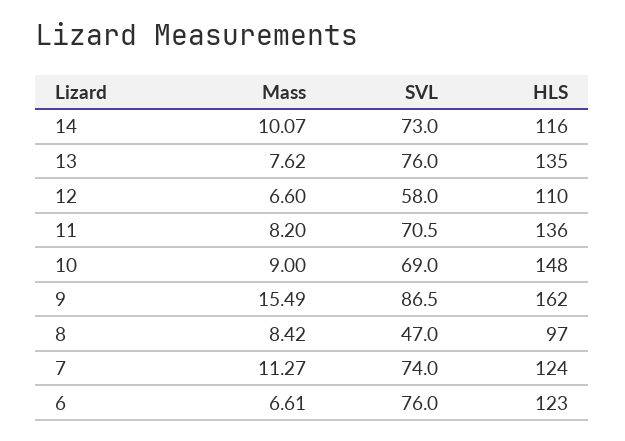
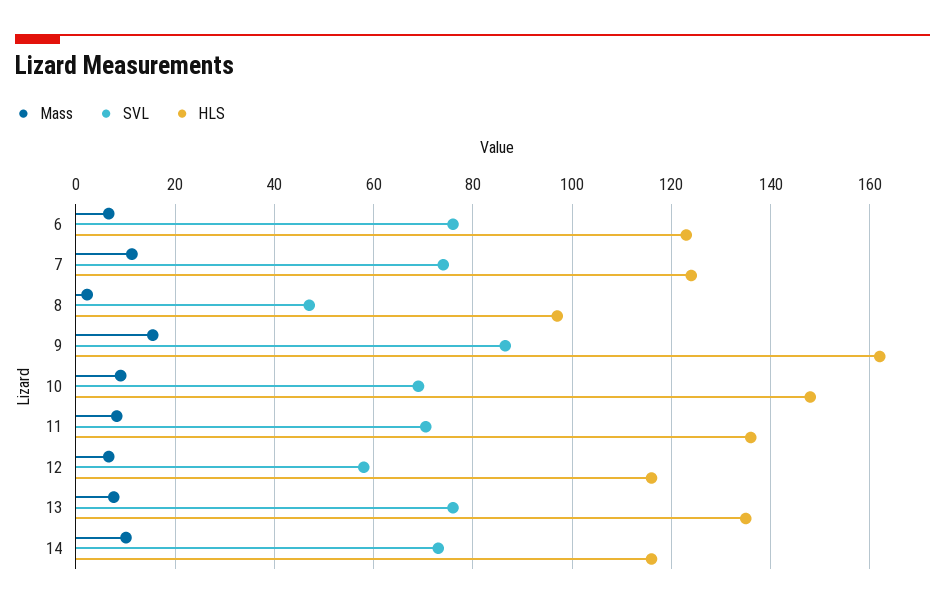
  {
    "Mass": {
      "14": 10.07,
      "13": 7.62,
      "12": 6.6,
      "11": 8.2,
      "10": 9,
      "9": 15.49,
-     "8": 8.42,
+     "8": 2,
      "7": 11.27,
      "6": 6.61
    },
    "SVL": {
      "14": 73,
      "13": 76,
      "12": 58,
      "11": 70.5,
      "10": 69,
      "9": 86.5,
      "8": 47,
      "7": 74,
      "6": 76
    },
    "HLS": {
      "14": 116,
      "13": 135,
-     "12": 110,
+     "12": 116,
      "11": 136,
      "10": 148,
      "9": 162,
      "8": 97,
      "7": 124,
      "6": 123
    }
  }

